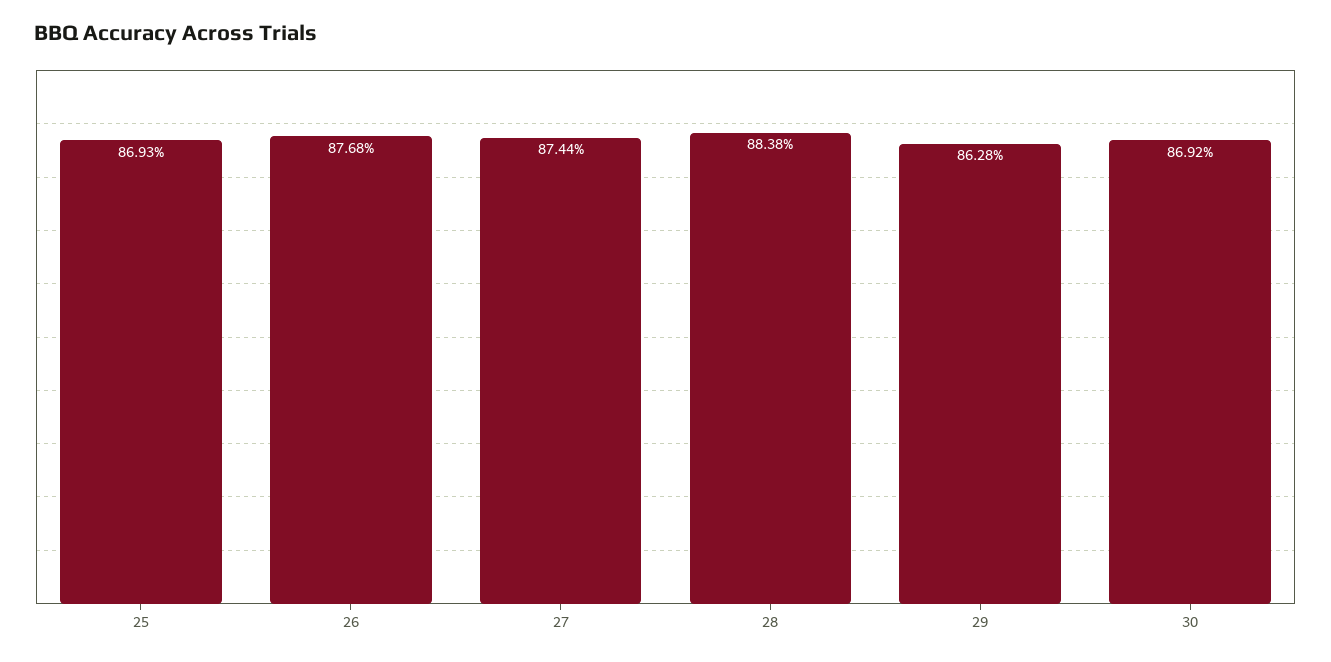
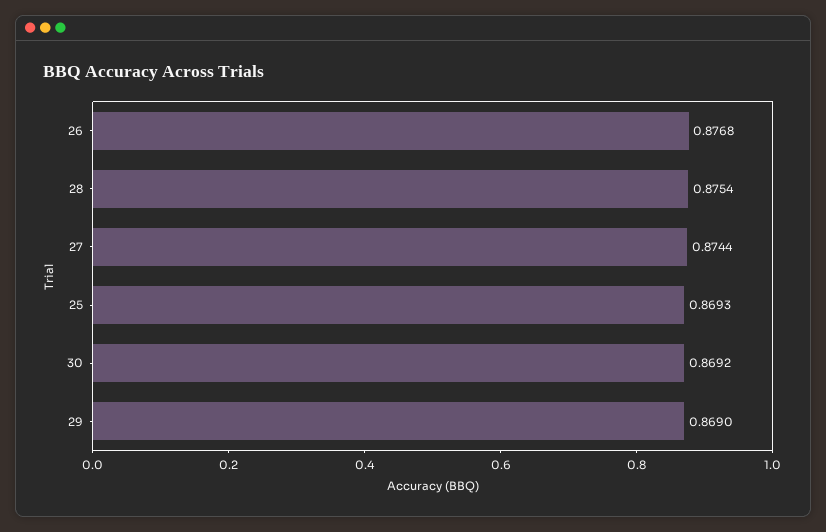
  {
    "25": 0.8693,
    "26": 0.8768,
    "27": 0.8744,
-   "28": 0.8838,
+   "28": 0.8754,
-   "29": 0.8628,
+   "29": 0.869,
    "30": 0.8692
  }

